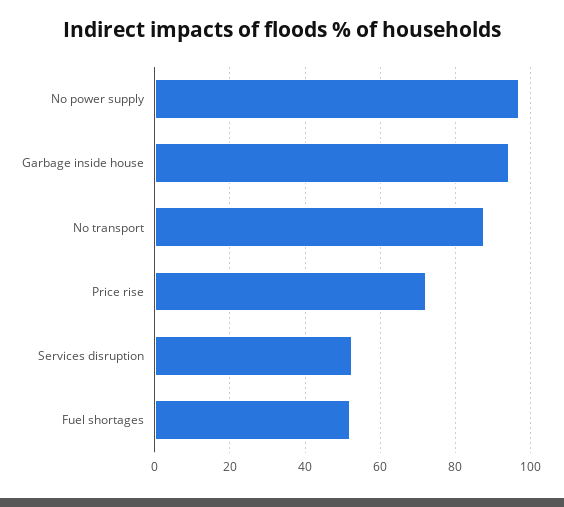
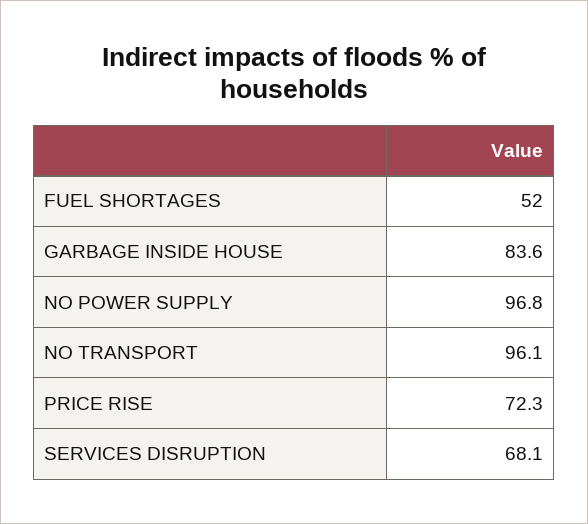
  {
    "No power supply": 96.8,
-   "Garbage inside house": 94,
+   "Garbage inside house": 83.6,
-   "No transport": 88,
+   "No transport": 96.1,
    "Price rise": 72.3,
-   "Services disruption": 52,
+   "Services disruption": 68.1,
    "Fuel shortages": 52
  }

